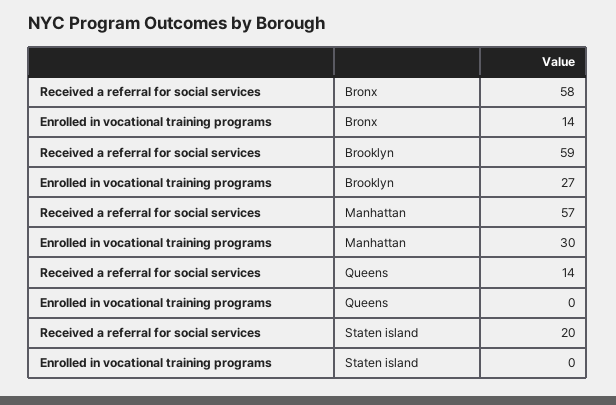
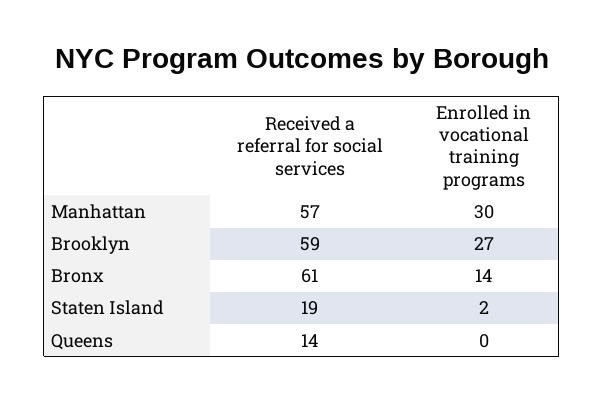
  {
    "Received a referral for social services": {
-     "Bronx": 58,
+     "Bronx": 61,
      "Brooklyn": 59,
      "Manhattan": 57,
      "Queens": 14,
-     "Staten island": 20
+     "Staten island": 19
    },
    "Enrolled in vocational training programs": {
      "Bronx": 14,
      "Brooklyn": 27,
      "Manhattan": 30,
      "Queens": 0,
-     "Staten island": 0
+     "Staten island": 2
    }
  }

